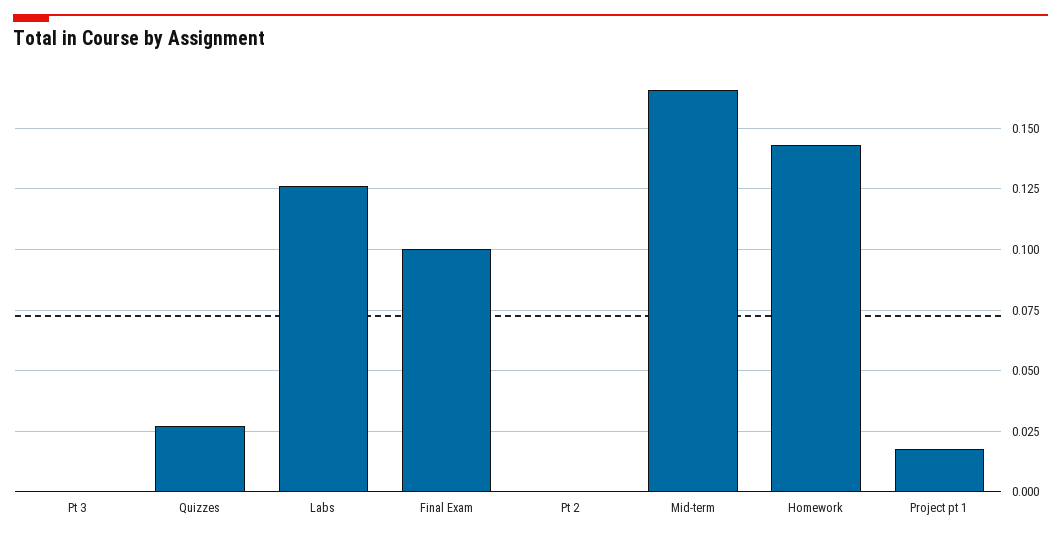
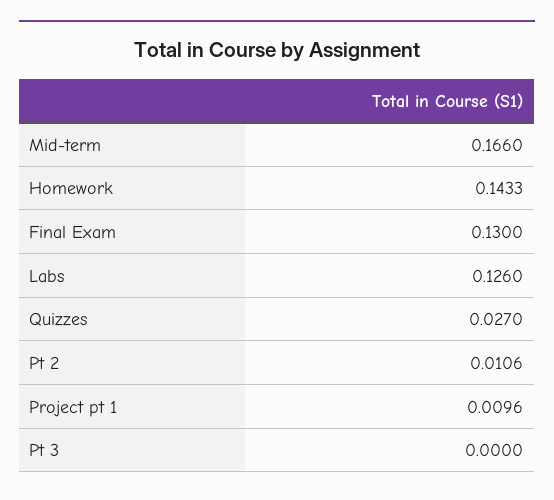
  {
    "Pt 3": 0,
    "Quizzes": 0.027,
    "Labs": 0.126,
-   "Final Exam": 0.1,
+   "Final Exam": 0.13,
-   "Pt 2": 0,
+   "Pt 2": 0.0106,
    "Mid-term": 0.166,
    "Homework": 0.1433,
-   "Project pt 1": 0.0175
+   "Project pt 1": 0.0096
  }

